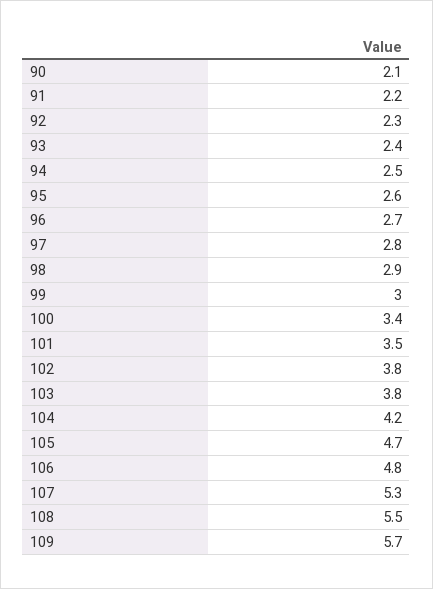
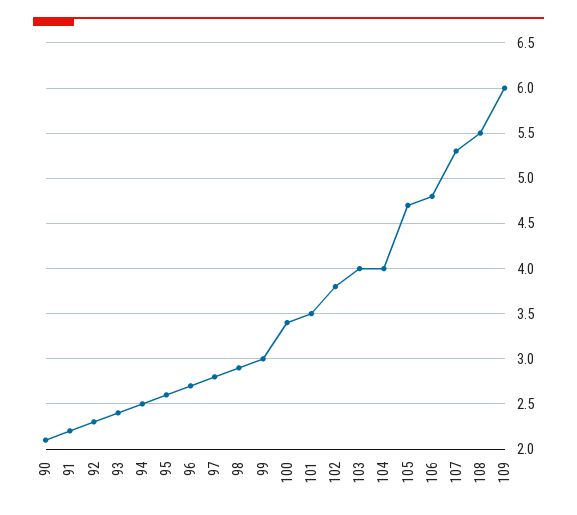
  {
    "90": 2.1,
    "91": 2.2,
    "92": 2.3,
    "93": 2.4,
    "94": 2.5,
    "95": 2.6,
    "96": 2.7,
    "97": 2.8,
    "98": 2.9,
    "99": 3,
    "100": 3.4,
    "101": 3.5,
    "102": 3.8,
-   "103": 3.8,
+   "103": 4,
-   "104": 4.2,
+   "104": 4,
    "105": 4.7,
    "106": 4.8,
    "107": 5.3,
    "108": 5.5,
-   "109": 5.7
+   "109": 6
  }

